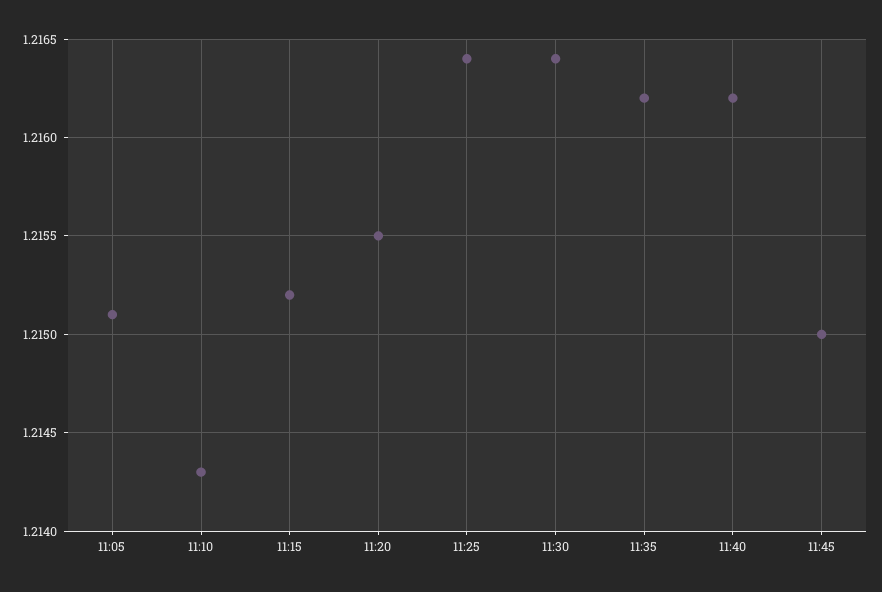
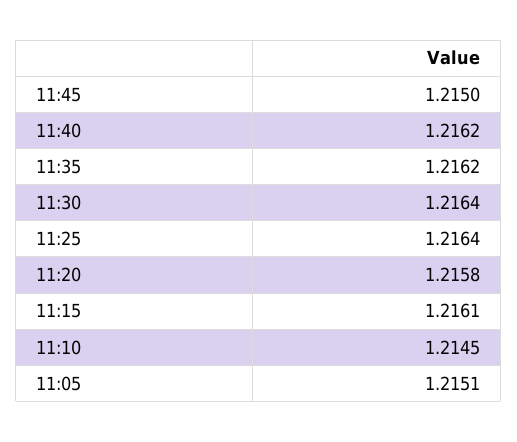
  {
    "11:05": 1.2151,
-   "11:10": 1.2143,
+   "11:10": 1.2145,
-   "11:15": 1.2152,
+   "11:15": 1.2161,
-   "11:20": 1.2155,
+   "11:20": 1.2158,
    "11:25": 1.2164,
    "11:30": 1.2164,
    "11:35": 1.2162,
    "11:40": 1.2162,
    "11:45": 1.215
  }

